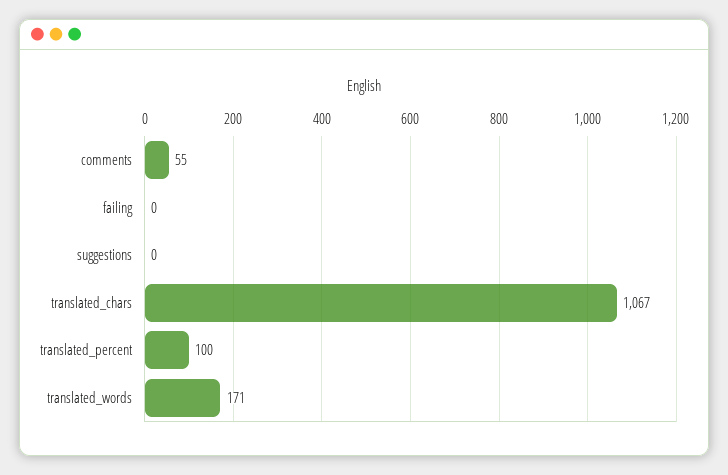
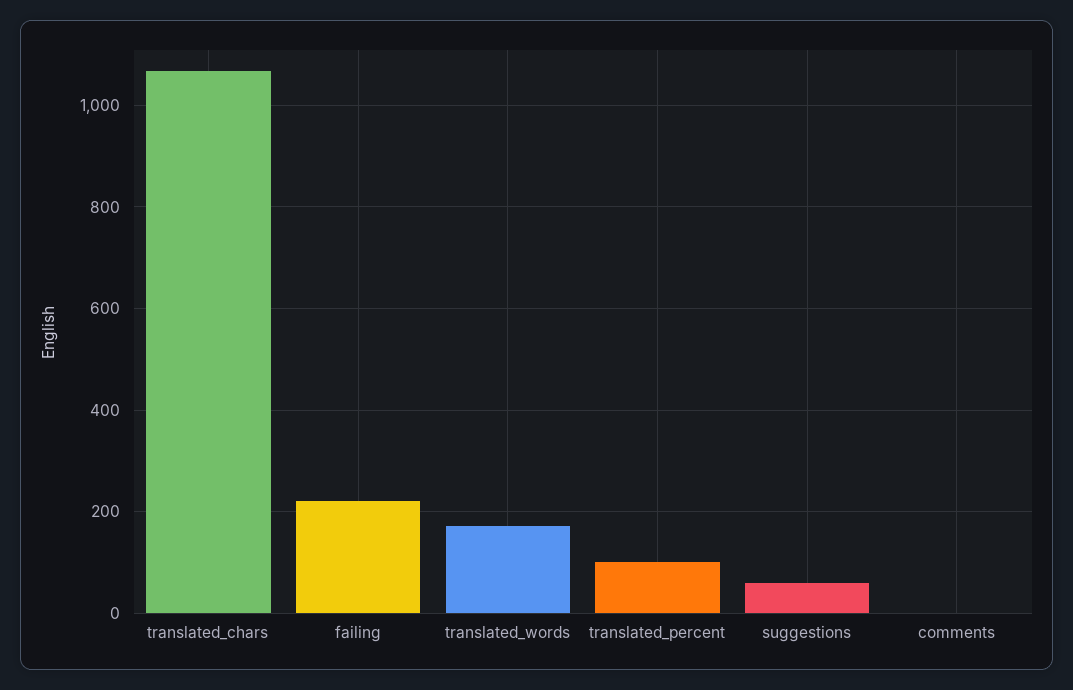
  {
-   "comments": 55,
+   "comments": 0,
-   "failing": 0,
+   "failing": 220,
-   "suggestions": 0,
+   "suggestions": 60,
    "translated_chars": 1067,
    "translated_percent": 100,
    "translated_words": 171
  }

